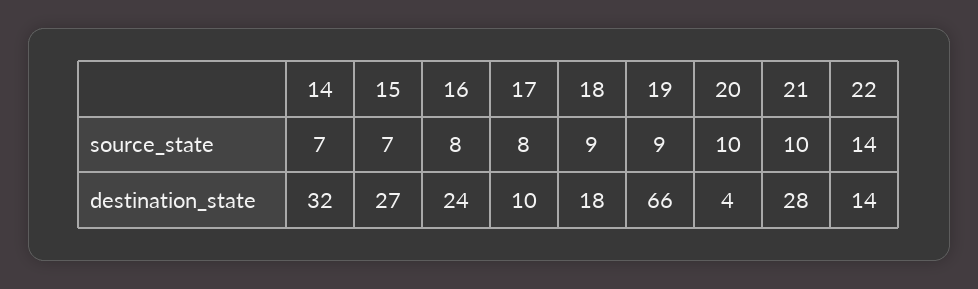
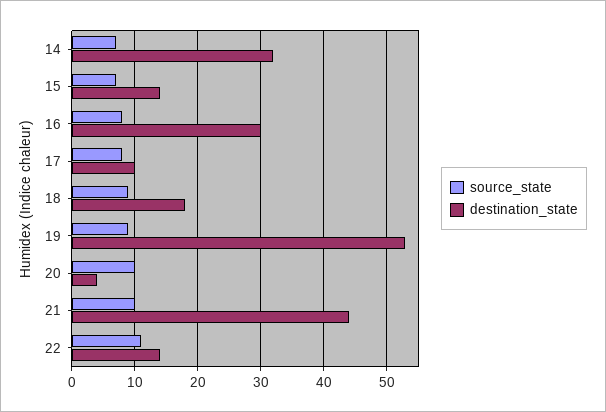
  {
    "source_state": {
      "14": 7,
      "15": 7,
      "16": 8,
      "17": 8,
      "18": 9,
      "19": 9,
      "20": 10,
      "21": 10,
-     "22": 14
+     "22": 11
    },
    "destination_state": {
      "14": 32,
-     "15": 27,
+     "15": 14,
-     "16": 24,
+     "16": 30,
      "17": 10,
      "18": 18,
-     "19": 66,
+     "19": 53,
      "20": 4,
-     "21": 28,
+     "21": 44,
      "22": 14
    }
  }

